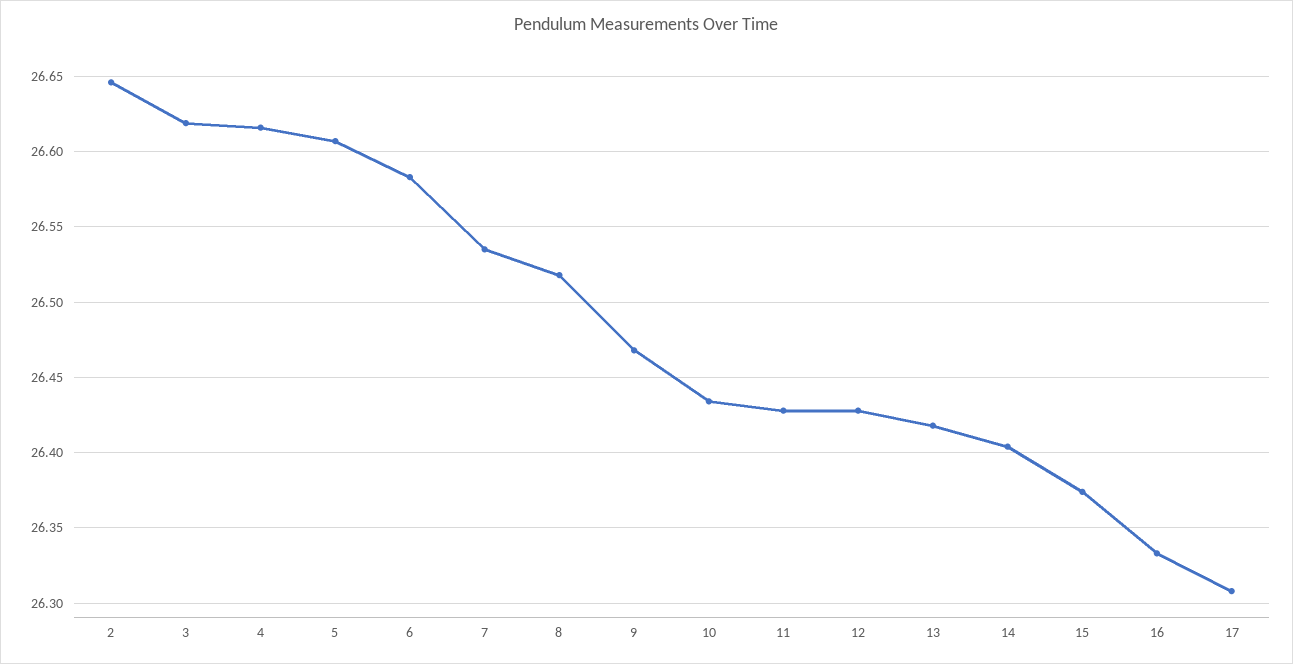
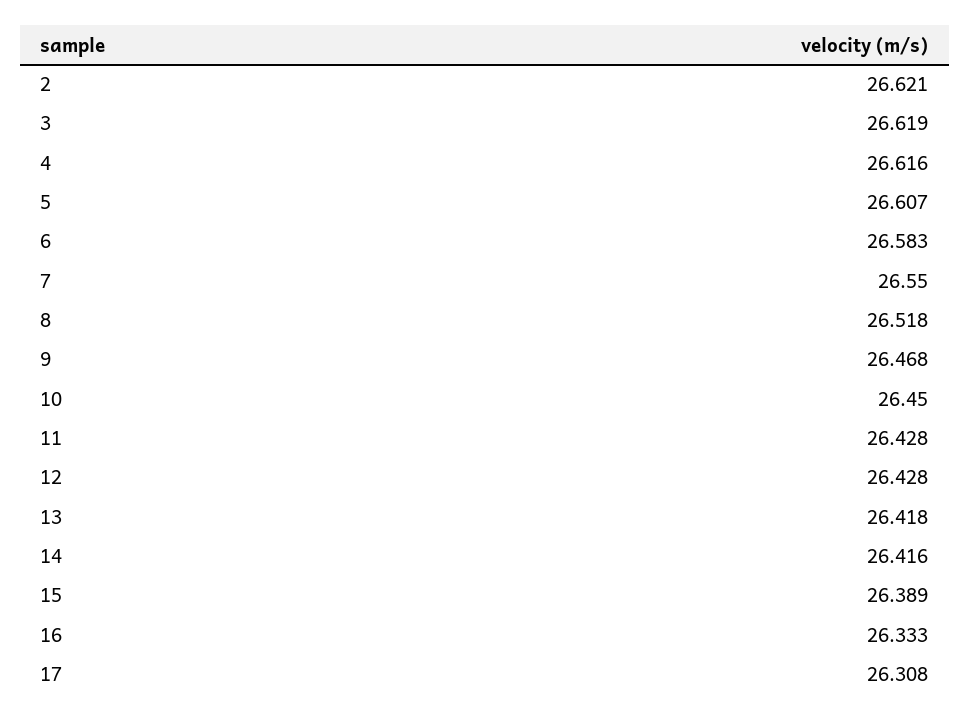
  {
-   "2": 26.645,
+   "2": 26.621,
    "3": 26.619,
    "4": 26.616,
    "5": 26.607,
    "6": 26.583,
-   "7": 26.535,
+   "7": 26.55,
    "8": 26.518,
    "9": 26.468,
-   "10": 26.435,
+   "10": 26.45,
    "11": 26.428,
    "12": 26.428,
    "13": 26.418,
-   "14": 26.405,
+   "14": 26.416,
-   "15": 26.375,
+   "15": 26.389,
    "16": 26.333,
    "17": 26.308
  }

